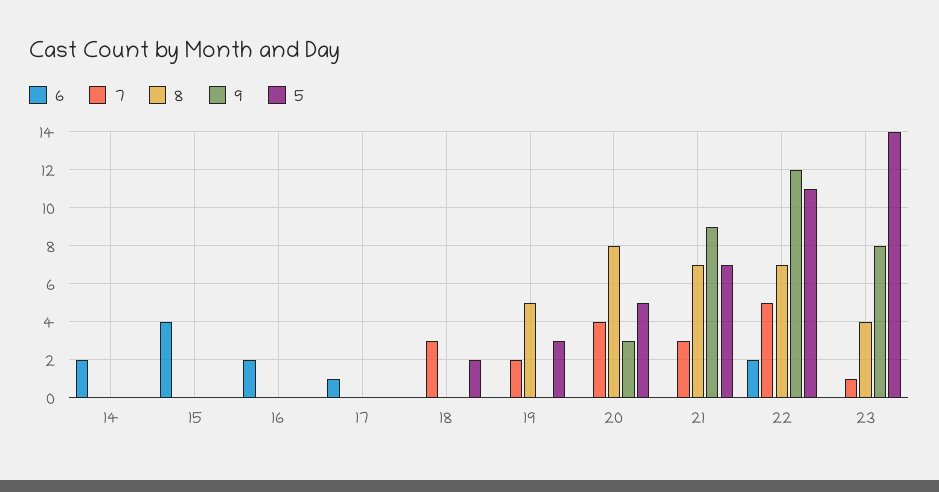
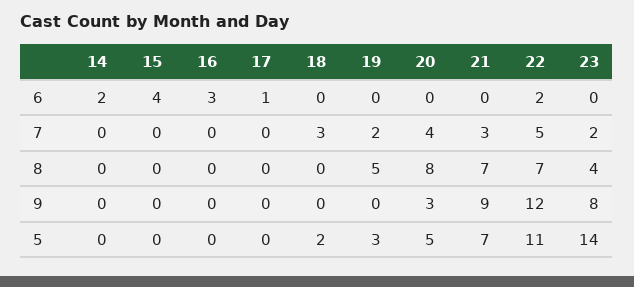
  {
    "6": {
      "14": 2,
      "15": 4,
-     "16": 2,
+     "16": 3,
      "17": 1,
      "18": 0,
      "19": 0,
      "20": 0,
      "21": 0,
      "22": 2,
      "23": 0
    },
    "7": {
      "14": 0,
      "15": 0,
      "16": 0,
      "17": 0,
      "18": 3,
      "19": 2,
      "20": 4,
      "21": 3,
      "22": 5,
-     "23": 1
+     "23": 2
    },
    "8": {
      "14": 0,
      "15": 0,
      "16": 0,
      "17": 0,
      "18": 0,
      "19": 5,
      "20": 8,
      "21": 7,
      "22": 7,
      "23": 4
    },
    "9": {
      "14": 0,
      "15": 0,
      "16": 0,
      "17": 0,
      "18": 0,
      "19": 0,
      "20": 3,
      "21": 9,
      "22": 12,
      "23": 8
    },
    "5": {
      "14": 0,
      "15": 0,
      "16": 0,
      "17": 0,
      "18": 2,
      "19": 3,
      "20": 5,
      "21": 7,
      "22": 11,
      "23": 14
    }
  }

